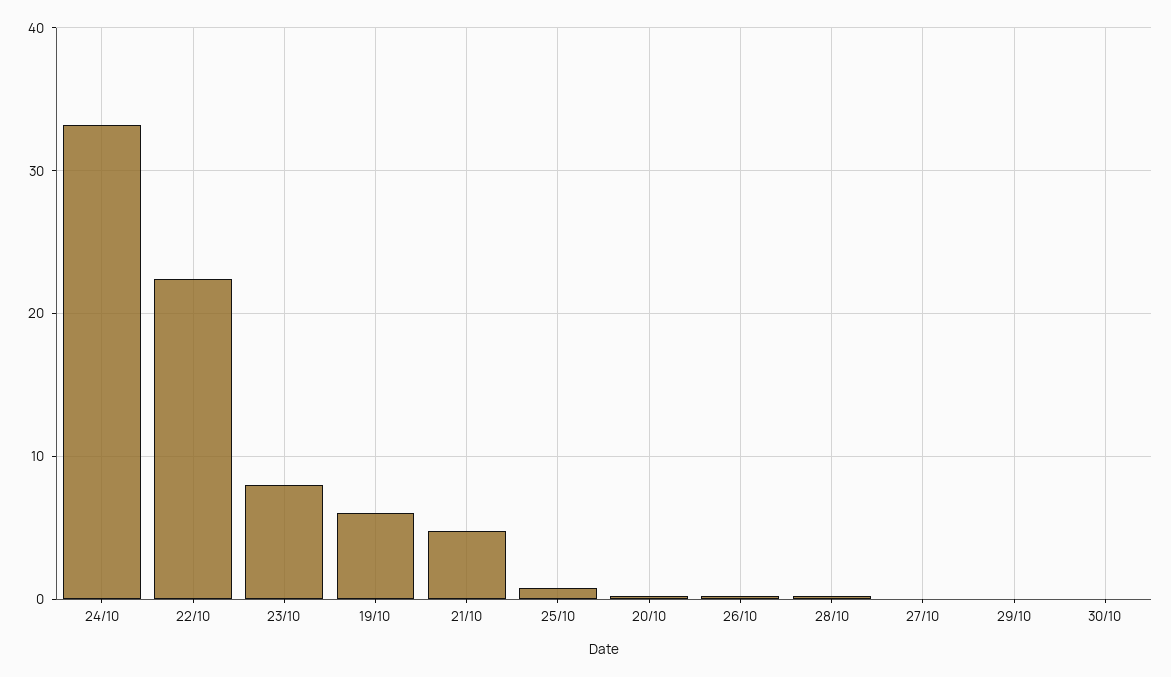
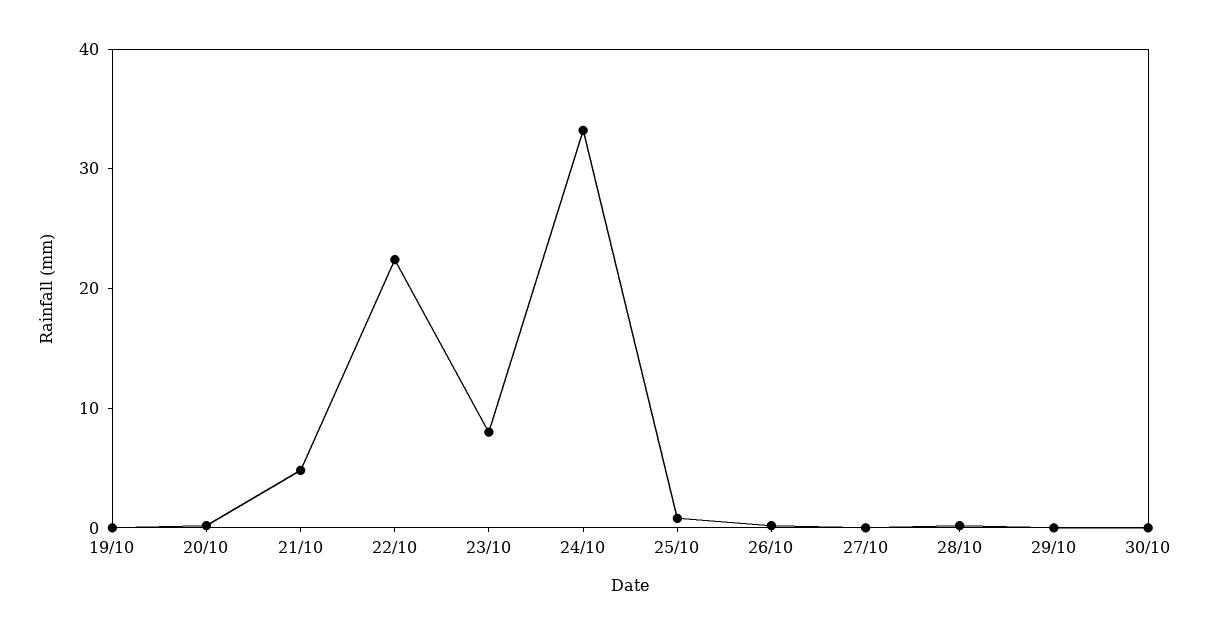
  {
    "24/10": 33,
    "22/10": 22,
    "23/10": 8,
-   "19/10": 6,
+   "19/10": 0,
    "21/10": 5,
    "25/10": 1,
    "20/10": 0,
    "26/10": 0,
    "28/10": 0,
    "27/10": 0,
    "29/10": 0,
    "30/10": 0
  }

